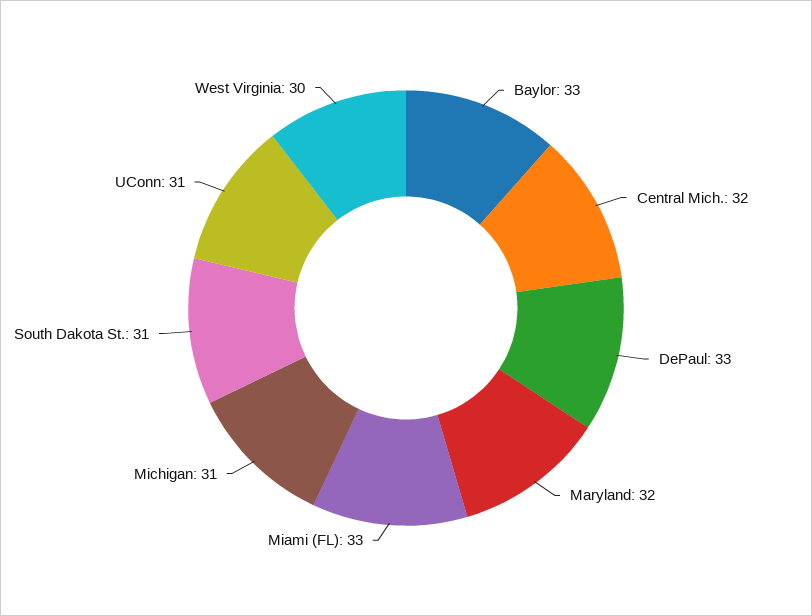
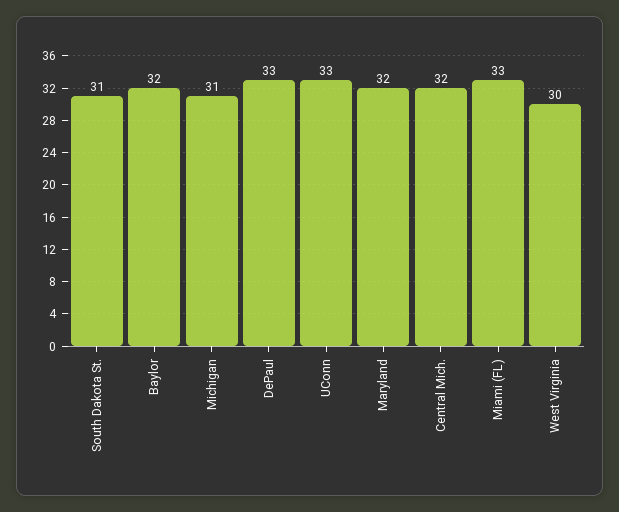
  {
-   "Baylor": 33,
+   "Baylor": 32,
    "Central Mich.": 32,
    "DePaul": 33,
    "Maryland": 32,
    "Miami (FL)": 33,
    "Michigan": 31,
    "South Dakota St.": 31,
-   "UConn": 31,
+   "UConn": 33,
    "West Virginia": 30
  }

